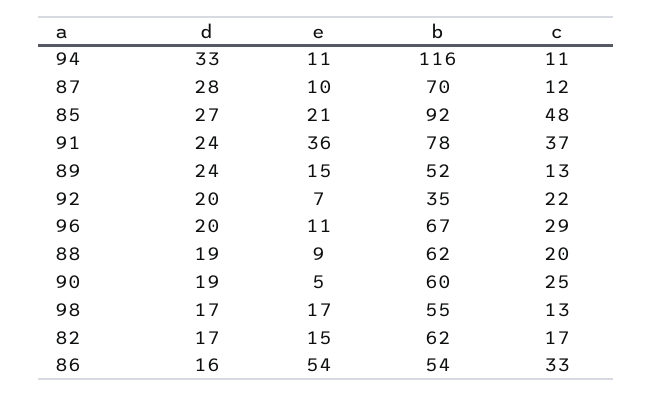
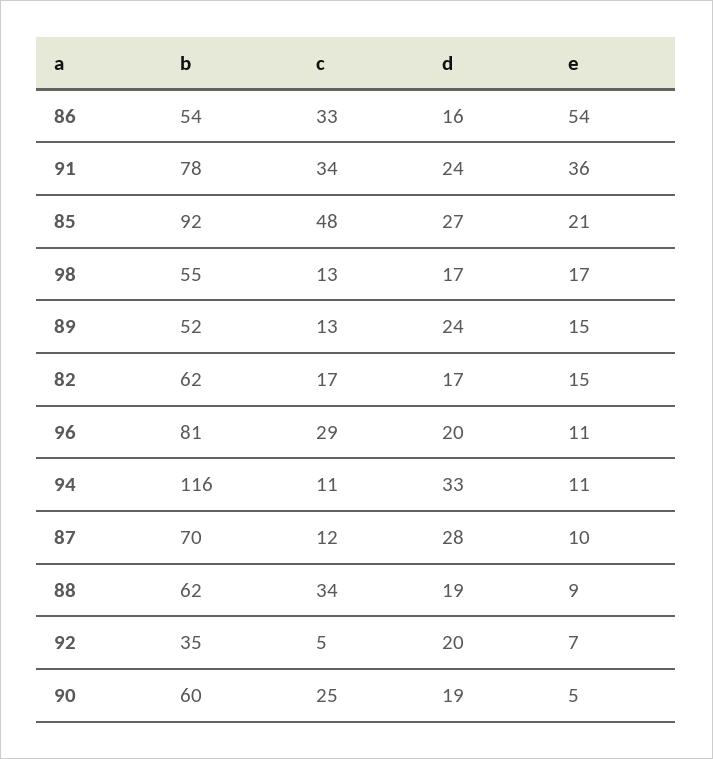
  {
    "d": {
      "94": 33,
      "87": 28,
      "85": 27,
      "91": 24,
      "89": 24,
      "92": 20,
      "96": 20,
      "88": 19,
      "90": 19,
      "98": 17,
      "82": 17,
      "86": 16
    },
    "e": {
      "94": 11,
      "87": 10,
      "85": 21,
      "91": 36,
      "89": 15,
      "92": 7,
      "96": 11,
      "88": 9,
      "90": 5,
      "98": 17,
      "82": 15,
      "86": 54
    },
    "b": {
      "94": 116,
      "87": 70,
      "85": 92,
      "91": 78,
      "89": 52,
      "92": 35,
-     "96": 67,
+     "96": 81,
      "88": 62,
      "90": 60,
      "98": 55,
      "82": 62,
      "86": 54
    },
    "c": {
      "94": 11,
      "87": 12,
      "85": 48,
-     "91": 37,
+     "91": 34,
      "89": 13,
-     "92": 22,
+     "92": 5,
      "96": 29,
-     "88": 20,
+     "88": 34,
      "90": 25,
      "98": 13,
      "82": 17,
      "86": 33
    }
  }

